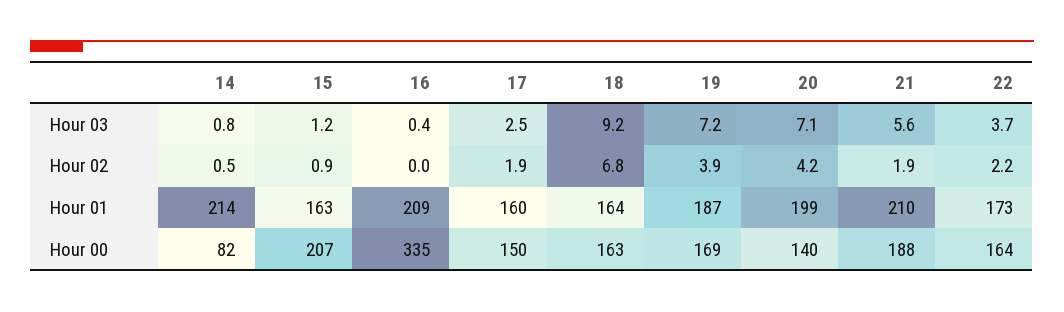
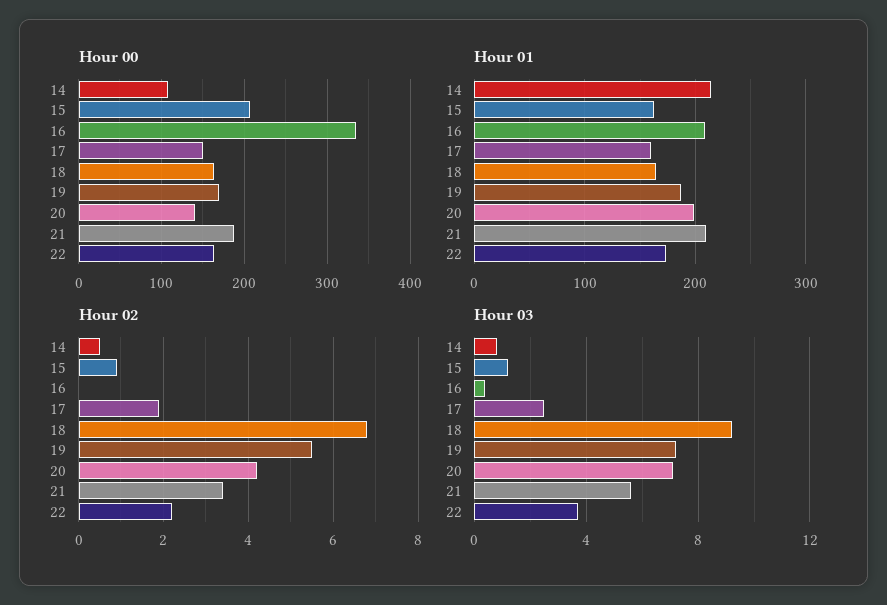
  {
    "Hour 03": {
      "14": 0.8,
      "15": 1.2,
      "16": 0.4,
      "17": 2.5,
      "18": 9.2,
      "19": 7.2,
      "20": 7.1,
      "21": 5.6,
      "22": 3.7
    },
    "Hour 02": {
      "14": 0.5,
      "15": 0.9,
      "16": 0,
      "17": 1.9,
      "18": 6.8,
-     "19": 3.9,
+     "19": 5.5,
      "20": 4.2,
-     "21": 1.9,
+     "21": 3.5,
      "22": 2.2
    },
    "Hour 01": {
      "14": 214,
      "15": 163,
      "16": 209,
      "17": 160,
      "18": 164,
      "19": 187,
      "20": 199,
      "21": 210,
      "22": 173
    },
    "Hour 00": {
-     "14": 82,
+     "14": 110,
      "15": 207,
      "16": 335,
      "17": 150,
      "18": 163,
      "19": 169,
      "20": 140,
      "21": 188,
      "22": 164
    }
  }

